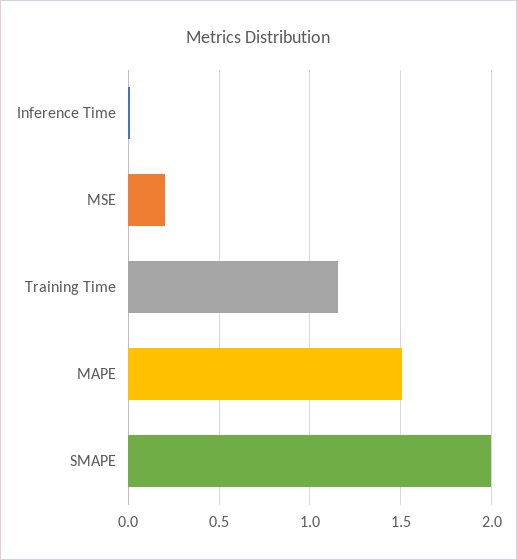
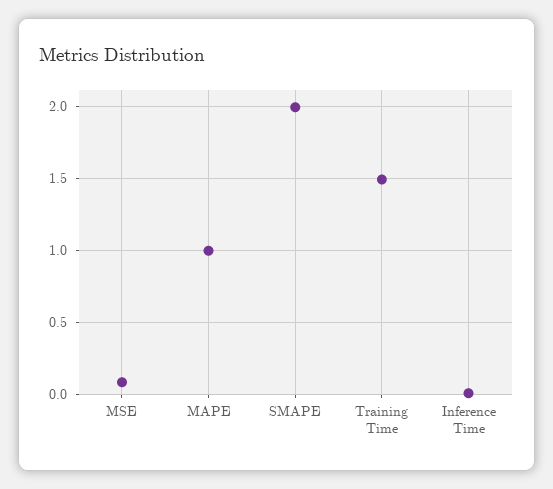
  {
    "Inference Time": 0,
-   "MSE": 0.2,
+   "MSE": 0.1,
-   "Training Time": 1.15,
+   "Training Time": 1.5,
-   "MAPE": 1.5,
+   "MAPE": 1,
    "SMAPE": 2
  }

